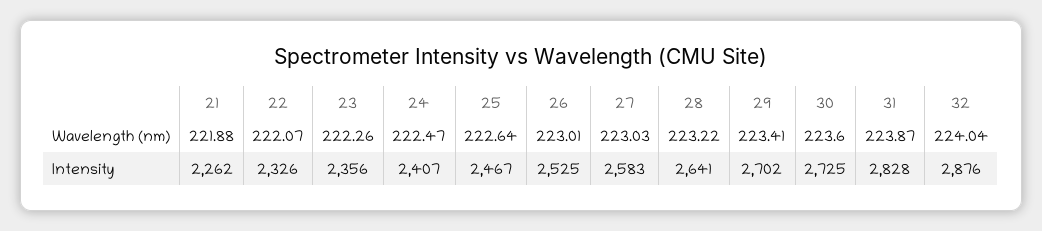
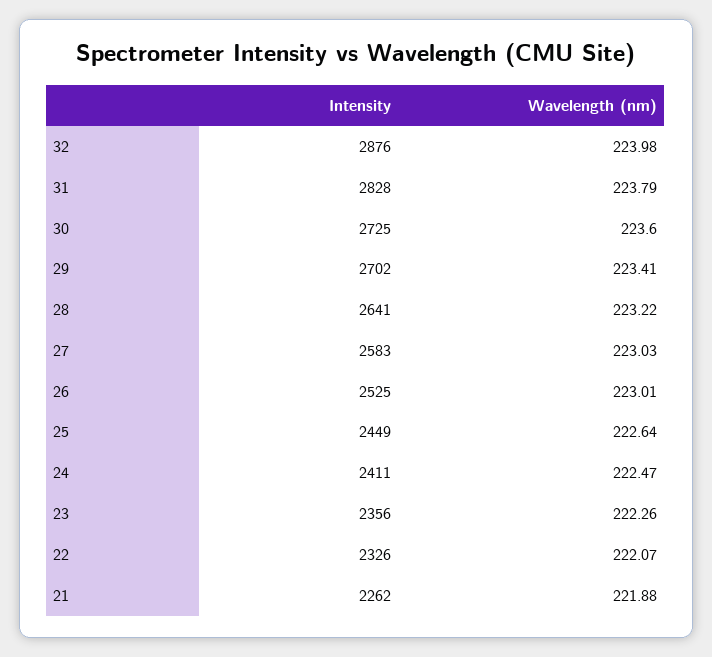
  {
    "21": {
      "Wavelength (nm)": 221.88,
      "Intensity": 2262
    },
    "22": {
      "Wavelength (nm)": 222.07,
      "Intensity": 2326
    },
    "23": {
      "Wavelength (nm)": 222.26,
      "Intensity": 2356
    },
    "24": {
      "Wavelength (nm)": 222.47,
-     "Intensity": 2407
+     "Intensity": 2411
    },
    "25": {
      "Wavelength (nm)": 222.64,
-     "Intensity": 2467
+     "Intensity": 2449
    },
    "26": {
      "Wavelength (nm)": 223.01,
      "Intensity": 2525
    },
    "27": {
      "Wavelength (nm)": 223.03,
      "Intensity": 2583
    },
    "28": {
      "Wavelength (nm)": 223.22,
      "Intensity": 2641
    },
    "29": {
      "Wavelength (nm)": 223.41,
      "Intensity": 2702
    },
    "30": {
      "Wavelength (nm)": 223.6,
      "Intensity": 2725
    },
    "31": {
-     "Wavelength (nm)": 223.87,
+     "Wavelength (nm)": 223.79,
      "Intensity": 2828
    },
    "32": {
-     "Wavelength (nm)": 224.04,
+     "Wavelength (nm)": 223.98,
      "Intensity": 2876
    }
  }

